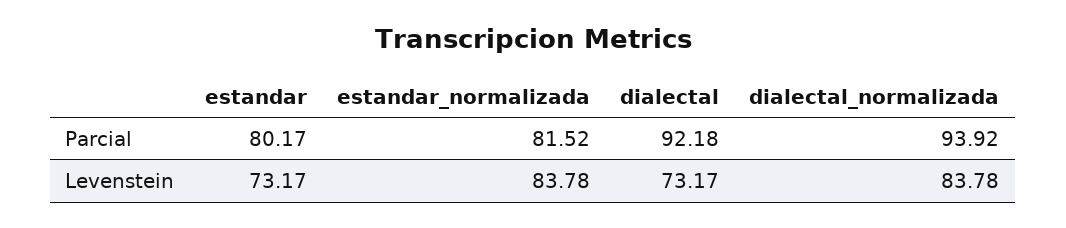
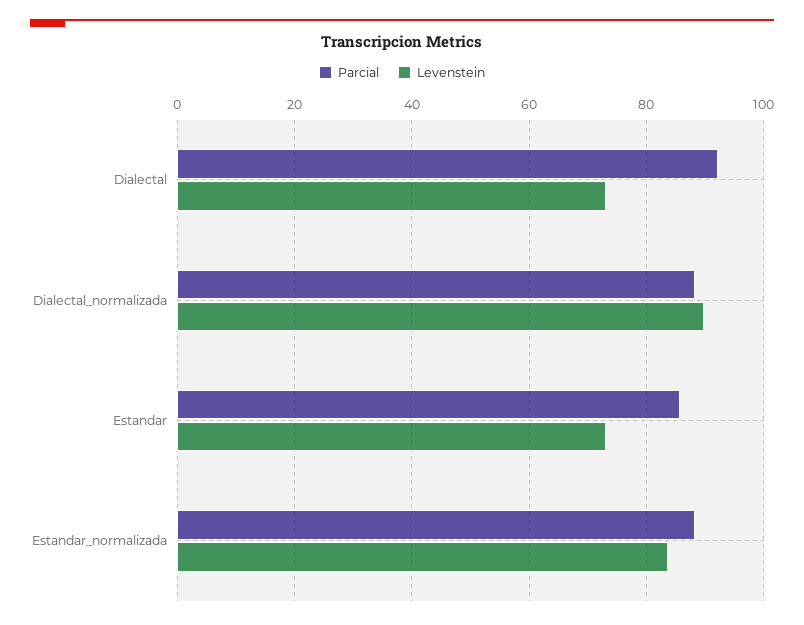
  {
    "Parcial": {
-     "estandar": 80.17,
+     "estandar": 86,
-     "estandar_normalizada": 81.52,
+     "estandar_normalizada": 88,
      "dialectal": 92.18,
-     "dialectal_normalizada": 93.92
+     "dialectal_normalizada": 88
    },
    "Levenstein": {
      "estandar": 73.17,
      "estandar_normalizada": 83.78,
      "dialectal": 73.17,
-     "dialectal_normalizada": 83.78
+     "dialectal_normalizada": 90
    }
  }

